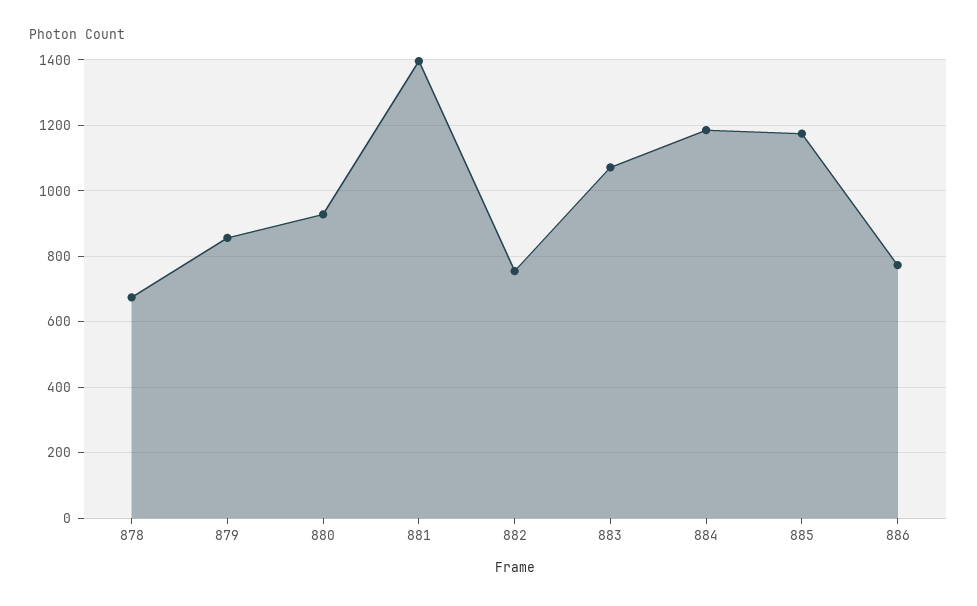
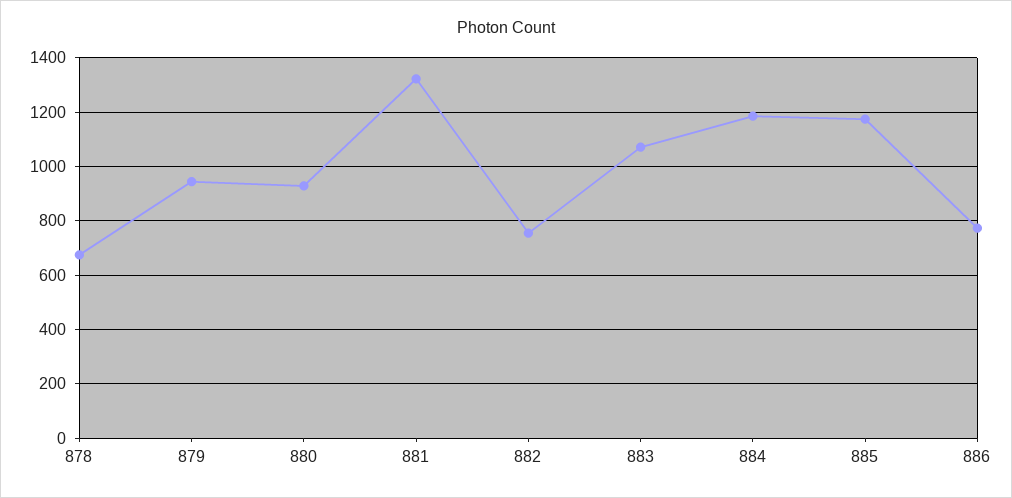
  {
    "878": 680,
-   "879": 860,
+   "879": 950,
    "880": 920,
-   "881": 1400,
+   "881": 1325,
    "882": 760,
    "883": 1080,
    "884": 1180,
    "885": 1180,
    "886": 780
  }

